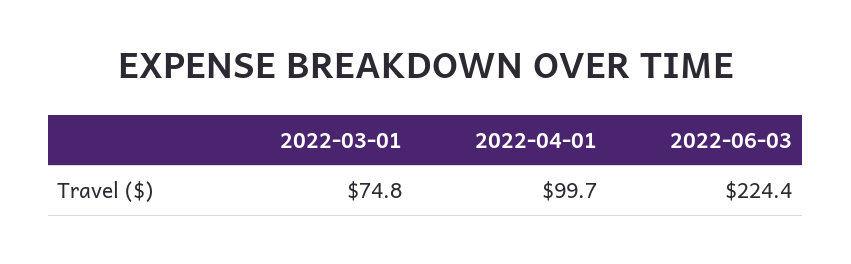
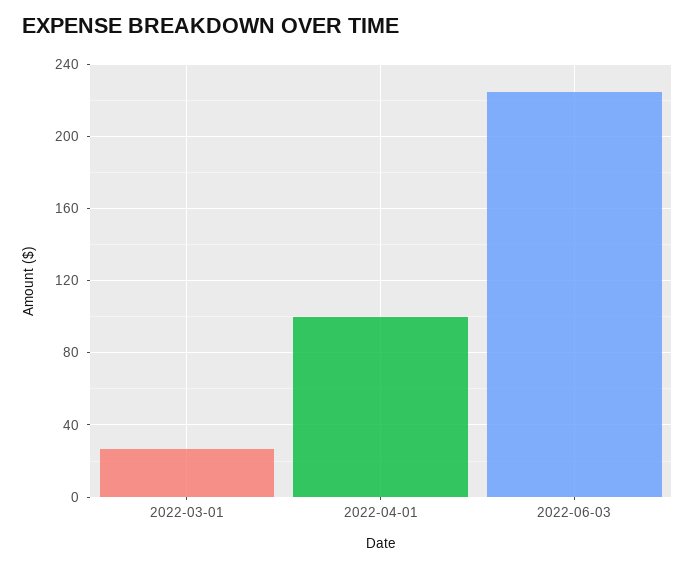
  {
-   "2022-03-01": 74.8,
+   "2022-03-01": 25,
    "2022-04-01": 99.7,
    "2022-06-03": 224.4
  }

